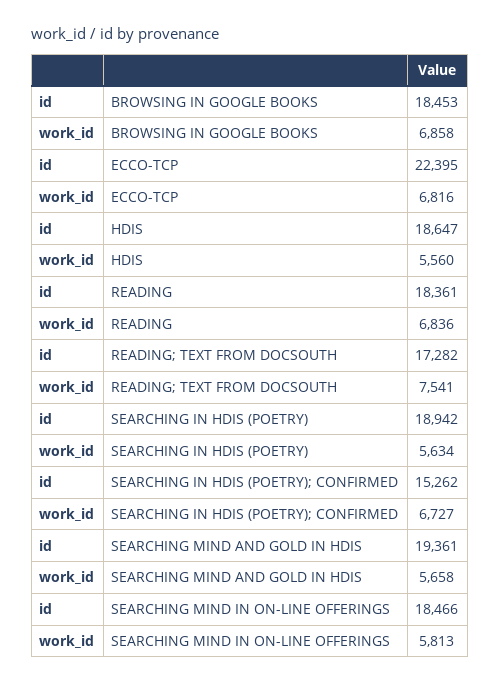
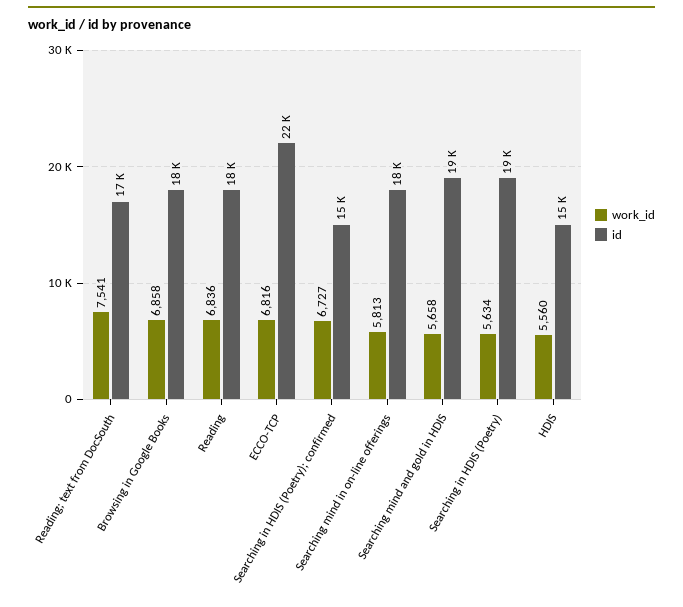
  {
    "id": {
      "BROWSING IN GOOGLE BOOKS": 18453,
      "ECCO-TCP": 22395,
-     "HDIS": 18647,
+     "HDIS": 15000,
      "READING": 18361,
      "READING; TEXT FROM DOCSOUTH": 17282,
      "SEARCHING IN HDIS (POETRY)": 18942,
      "SEARCHING IN HDIS (POETRY); CONFIRMED": 15262,
      "SEARCHING MIND AND GOLD IN HDIS": 19361,
      "SEARCHING MIND IN ON-LINE OFFERINGS": 18466
    },
    "work_id": {
      "BROWSING IN GOOGLE BOOKS": 6858,
      "ECCO-TCP": 6816,
      "HDIS": 5560,
      "READING": 6836,
      "READING; TEXT FROM DOCSOUTH": 7541,
      "SEARCHING IN HDIS (POETRY)": 5634,
      "SEARCHING IN HDIS (POETRY); CONFIRMED": 6727,
      "SEARCHING MIND AND GOLD IN HDIS": 5658,
      "SEARCHING MIND IN ON-LINE OFFERINGS": 5813
    }
  }

